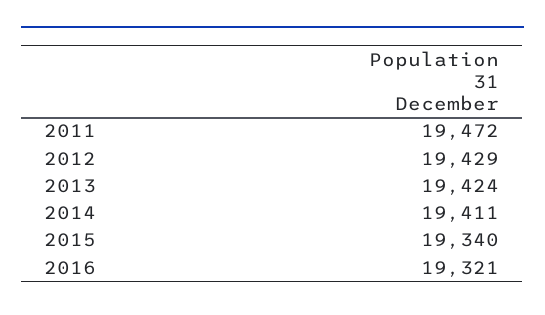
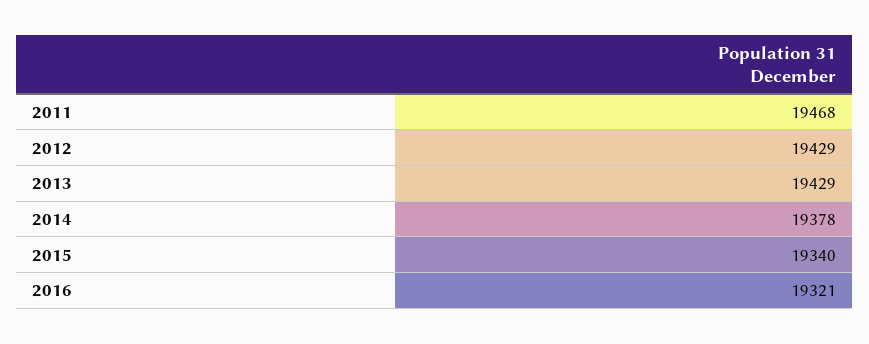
  {
-   "2011": 19472,
+   "2011": 19468,
    "2012": 19429,
-   "2013": 19424,
+   "2013": 19429,
-   "2014": 19411,
+   "2014": 19378,
    "2015": 19340,
    "2016": 19321
  }

